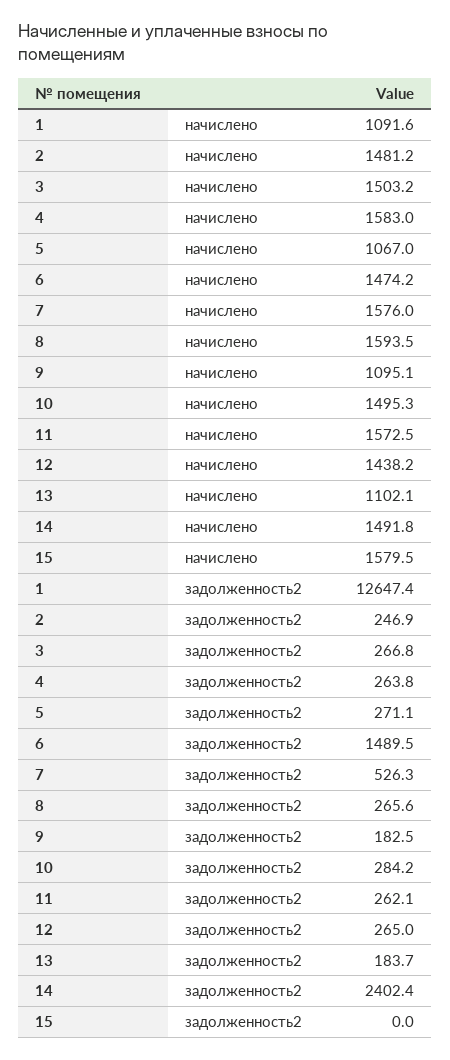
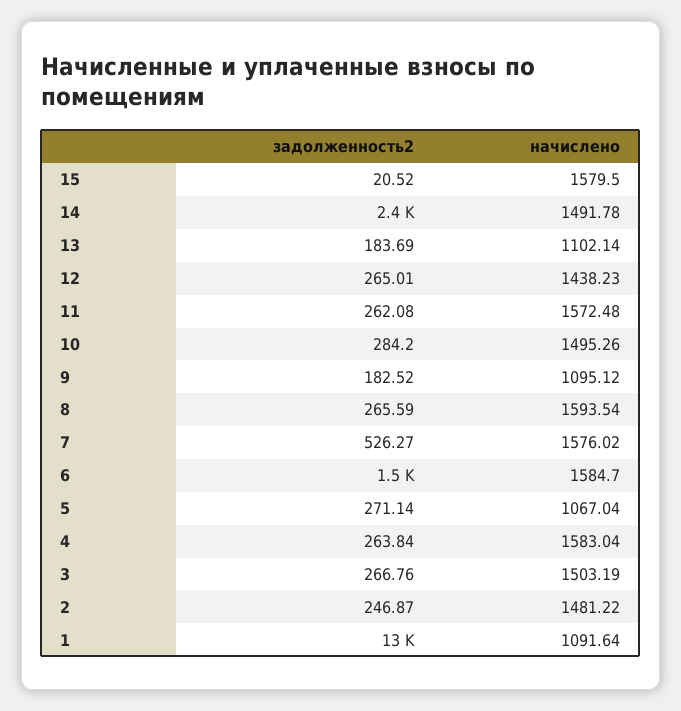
  {
    "1": {
      "начислено": 1091.64,
      "задолженность2": 12647.4
    },
    "2": {
      "начислено": 1481.22,
      "задолженность2": 246.87
    },
    "3": {
      "начислено": 1503.19,
      "задолженность2": 266.76
    },
    "4": {
      "начислено": 1583.04,
      "задолженность2": 263.84
    },
    "5": {
      "начислено": 1067.04,
      "задолженность2": 271.14
    },
    "6": {
-     "начислено": 1474.2,
+     "начислено": 1584.7,
      "задолженность2": 1489.5
    },
    "7": {
      "начислено": 1576.02,
      "задолженность2": 526.27
    },
    "8": {
      "начислено": 1593.54,
      "задолженность2": 265.59
    },
    "9": {
      "начислено": 1095.12,
      "задолженность2": 182.52
    },
    "10": {
      "начислено": 1495.26,
      "задолженность2": 284.2
    },
    "11": {
      "начислено": 1572.48,
      "задолженность2": 262.08
    },
    "12": {
      "начислено": 1438.23,
      "задолженность2": 265.01
    },
    "13": {
      "начислено": 1102.14,
      "задолженность2": 183.69
    },
    "14": {
      "начислено": 1491.78,
      "задолженность2": 2402.4
    },
    "15": {
      "начислено": 1579.5,
-     "задолженность2": 0
+     "задолженность2": 20.52
    }
  }

